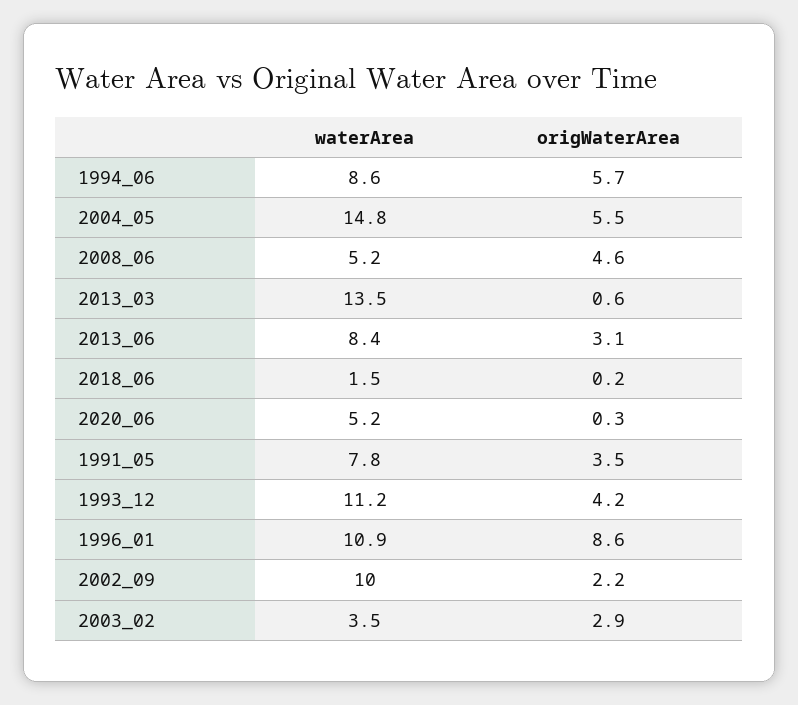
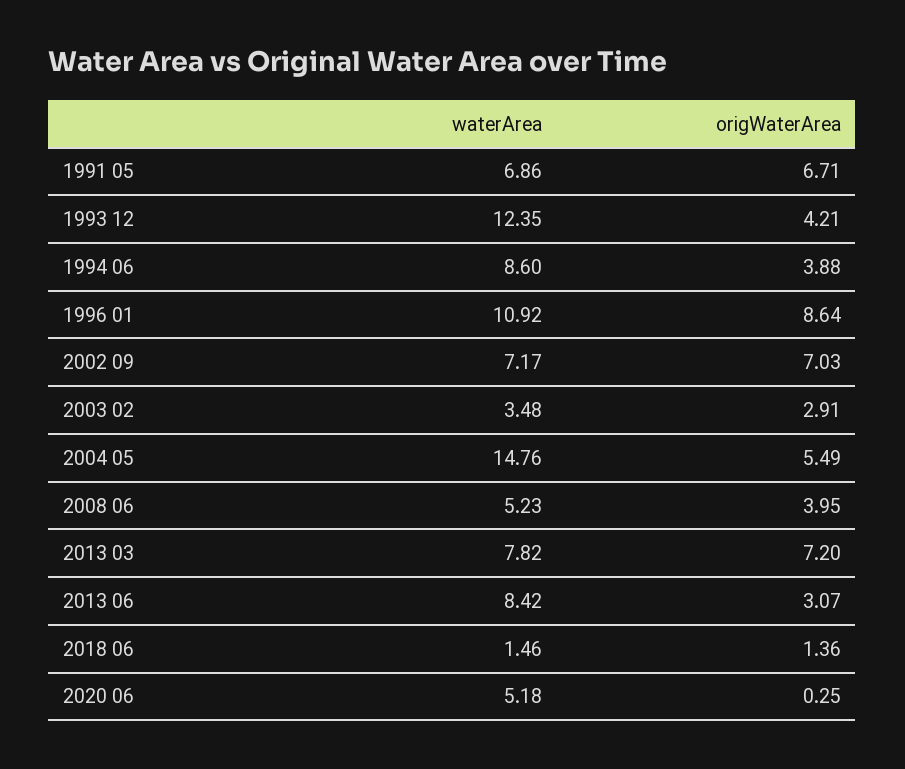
  {
    "waterArea": {
      "1994_06": 8.6,
      "2004_05": 14.76,
      "2008_06": 5.23,
-     "2013_03": 13.5,
+     "2013_03": 7.82,
      "2013_06": 8.42,
      "2018_06": 1.46,
      "2020_06": 5.18,
-     "1991_05": 7.8,
+     "1991_05": 6.86,
-     "1993_12": 11.2,
+     "1993_12": 12.35,
      "1996_01": 10.92,
-     "2002_09": 10,
+     "2002_09": 7.17,
      "2003_02": 3.48
    },
    "origWaterArea": {
-     "1994_06": 5.7,
+     "1994_06": 3.88,
      "2004_05": 5.49,
-     "2008_06": 4.6,
+     "2008_06": 3.95,
-     "2013_03": 0.6,
+     "2013_03": 7.2,
      "2013_06": 3.07,
-     "2018_06": 0.2,
+     "2018_06": 1.36,
      "2020_06": 0.25,
-     "1991_05": 3.5,
+     "1991_05": 6.71,
      "1993_12": 4.21,
      "1996_01": 8.64,
-     "2002_09": 2.2,
+     "2002_09": 7.03,
      "2003_02": 2.91
    }
  }

